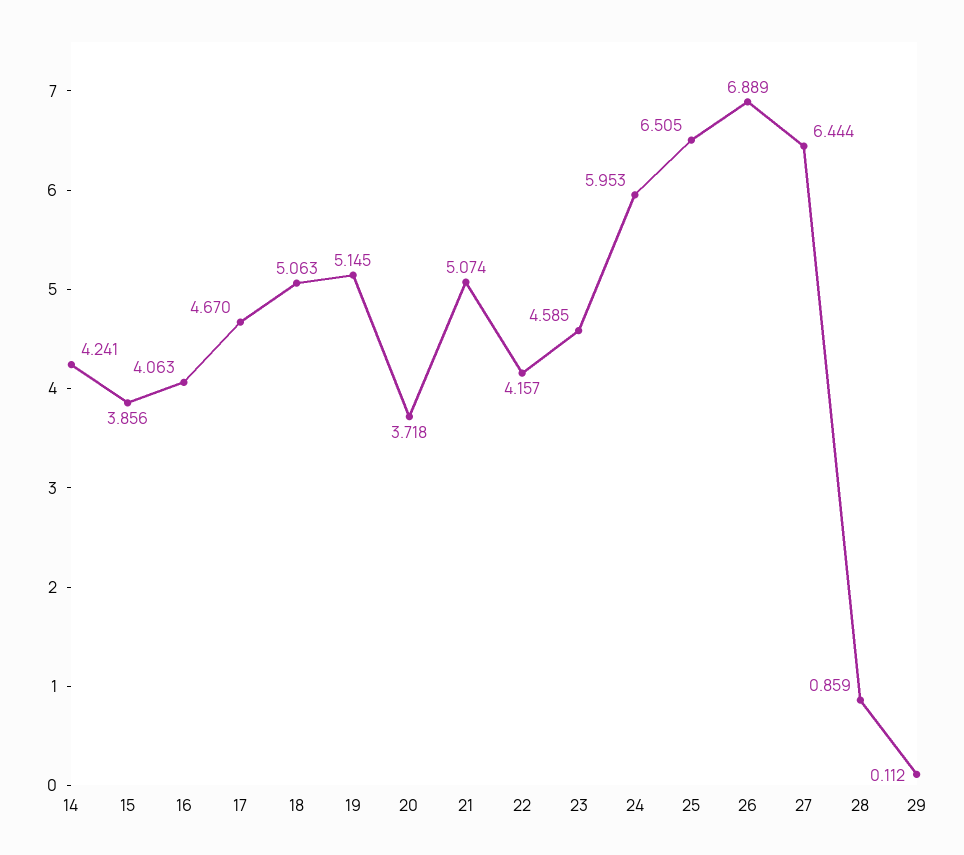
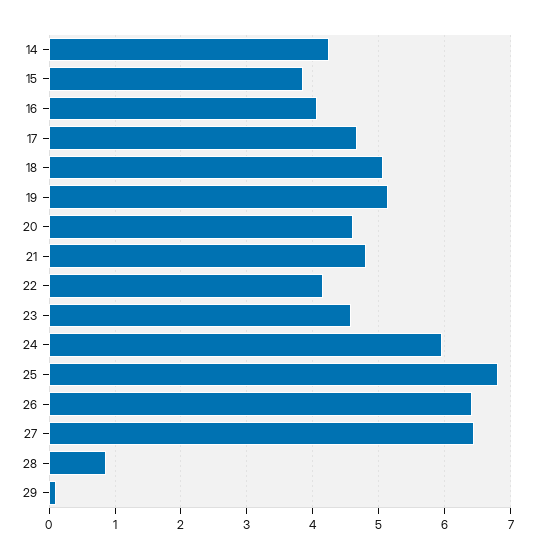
  {
    "14": 4.241,
    "15": 3.856,
    "16": 4.063,
    "17": 4.67,
    "18": 5.063,
    "19": 5.145,
-   "20": 3.718,
+   "20": 4.6,
-   "21": 5.074,
+   "21": 4.8,
    "22": 4.157,
    "23": 4.585,
    "24": 5.953,
-   "25": 6.505,
+   "25": 6.8,
-   "26": 6.889,
+   "26": 6.4,
    "27": 6.444,
    "28": 0.859,
    "29": 0.112
  }

